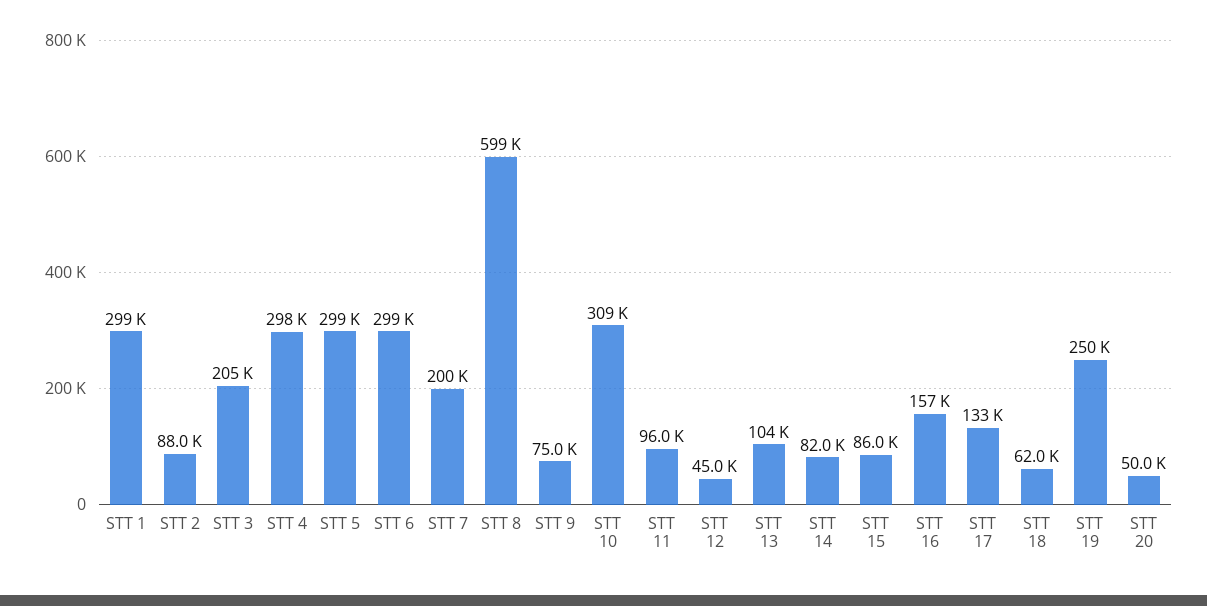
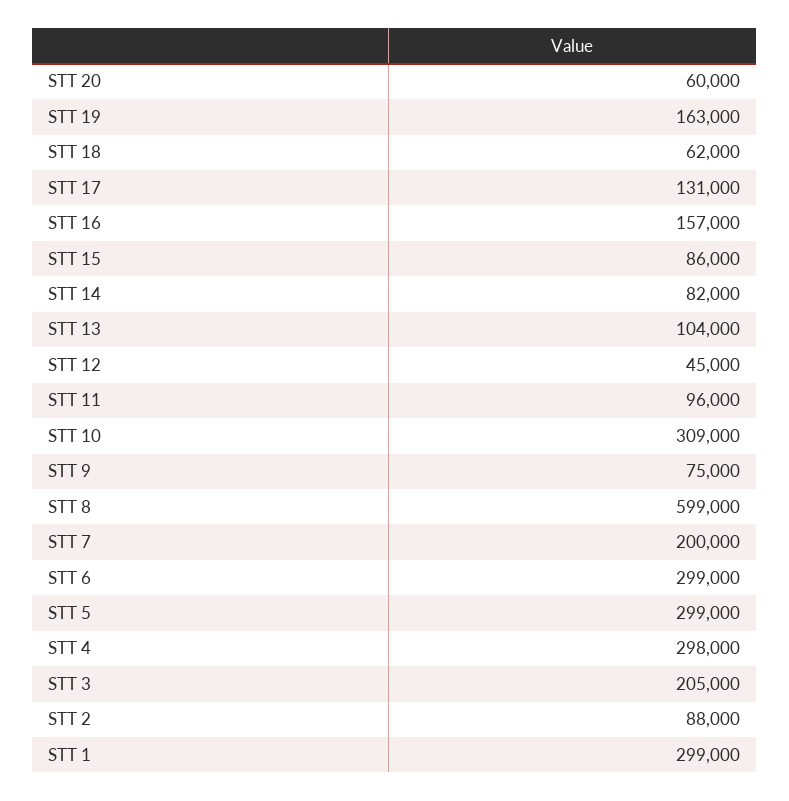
  {
    "STT 1": 299000,
    "STT 2": 88000,
    "STT 3": 205000,
    "STT 4": 298000,
    "STT 5": 299000,
    "STT 6": 299000,
    "STT 7": 200000,
    "STT 8": 599000,
    "STT 9": 75000,
    "STT 10": 309000,
    "STT 11": 96000,
    "STT 12": 45000,
    "STT 13": 104000,
    "STT 14": 82000,
    "STT 15": 86000,
    "STT 16": 157000,
-   "STT 17": 133000,
+   "STT 17": 131000,
    "STT 18": 62000,
-   "STT 19": 250000,
+   "STT 19": 163000,
-   "STT 20": 50000
+   "STT 20": 60000
  }

